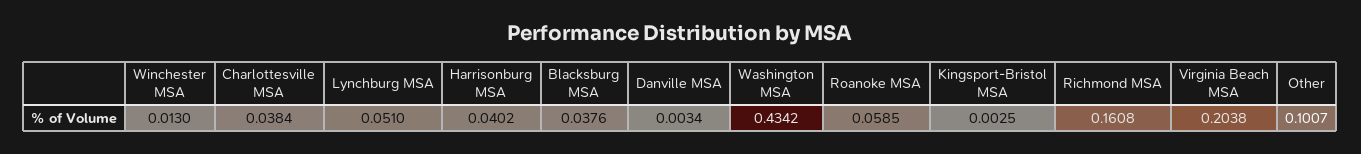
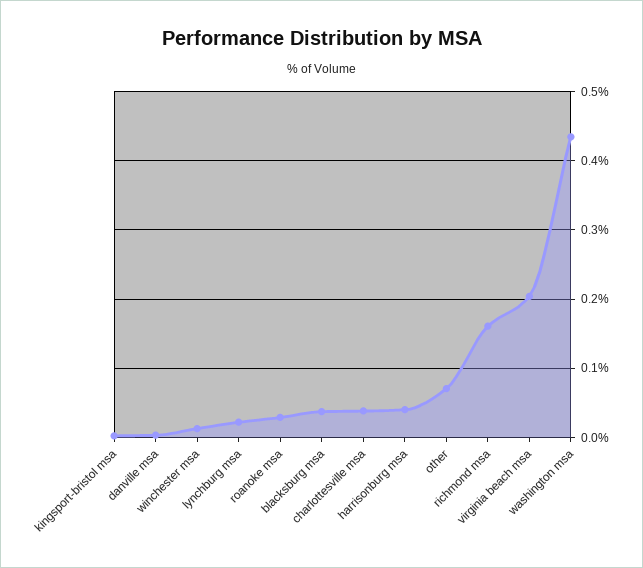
  {
    "Winchester MSA": 0.013,
    "Charlottesville MSA": 0.0384,
-   "Lynchburg MSA": 0.051,
+   "Lynchburg MSA": 0.02,
    "Harrisonburg MSA": 0.0402,
    "Blacksburg MSA": 0.0376,
    "Danville MSA": 0.0034,
    "Washington MSA": 0.4342,
-   "Roanoke MSA": 0.0585,
+   "Roanoke MSA": 0.03,
    "Kingsport-Bristol MSA": 0.0025,
    "Richmond MSA": 0.1608,
    "Virginia Beach MSA": 0.2038,
-   "Other": 0.1007
+   "Other": 0.07
  }

